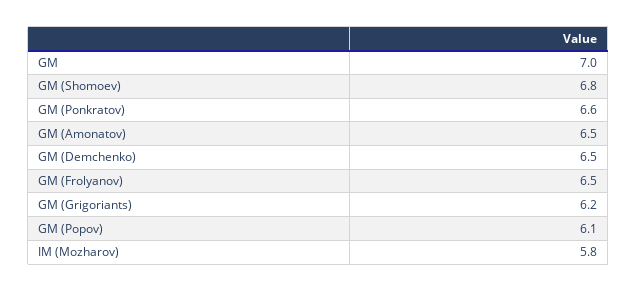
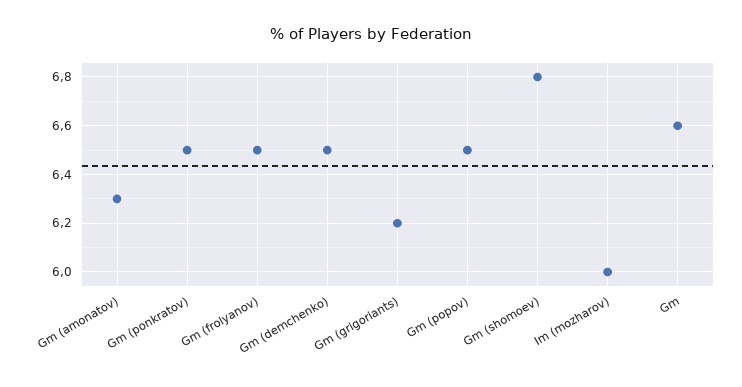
  {
-   "GM": 7,
+   "GM": 6.6,
    "GM (Shomoev)": 6.8,
-   "GM (Ponkratov)": 6.6,
+   "GM (Ponkratov)": 6.5,
-   "GM (Amonatov)": 6.5,
+   "GM (Amonatov)": 6.3,
    "GM (Demchenko)": 6.5,
    "GM (Frolyanov)": 6.5,
    "GM (Grigoriants)": 6.2,
-   "GM (Popov)": 6.1,
+   "GM (Popov)": 6.5,
-   "IM (Mozharov)": 5.8
+   "IM (Mozharov)": 6
  }

